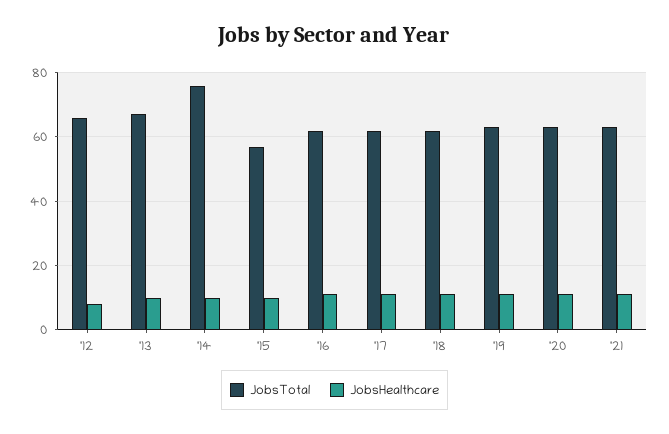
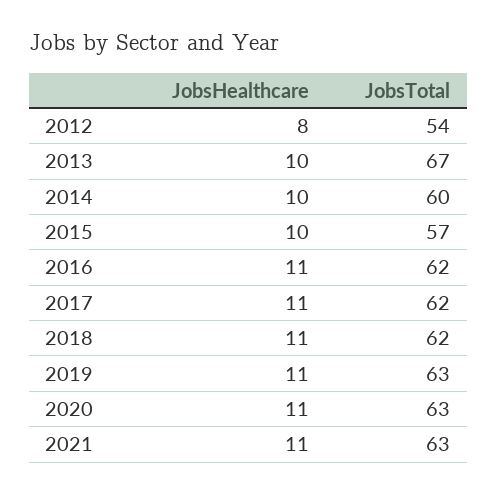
  {
    "JobsTotal": {
-     "'12": 65,
+     "'12": 54,
      "'13": 67,
-     "'14": 75,
+     "'14": 60,
      "'15": 57,
      "'16": 62,
      "'17": 62,
      "'18": 62,
      "'19": 63,
      "'20": 63,
      "'21": 63
    },
    "JobsHealthcare": {
      "'12": 8,
      "'13": 10,
      "'14": 10,
      "'15": 10,
      "'16": 11,
      "'17": 11,
      "'18": 11,
      "'19": 11,
      "'20": 11,
      "'21": 11
    }
  }

